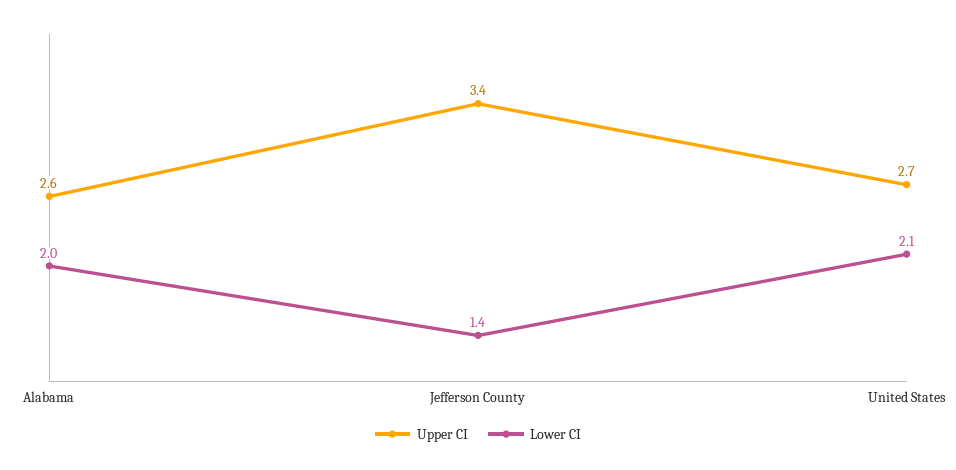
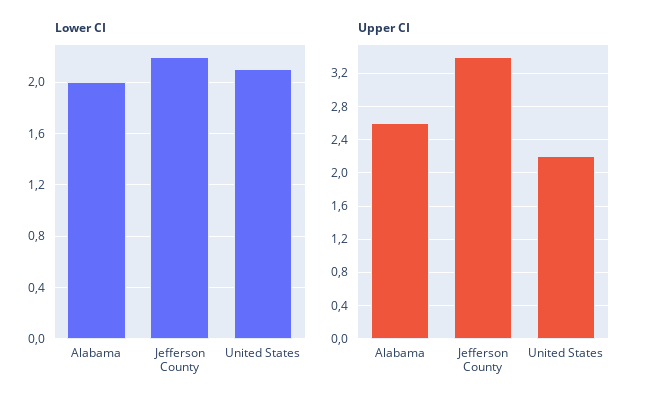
  {
    "Upper CI": {
      "Alabama": 2.6,
      "Jefferson County": 3.4,
-     "United States": 2.7
+     "United States": 2.2
    },
    "Lower CI": {
      "Alabama": 2,
-     "Jefferson County": 1.4,
+     "Jefferson County": 2.2,
      "United States": 2.1
    }
  }

